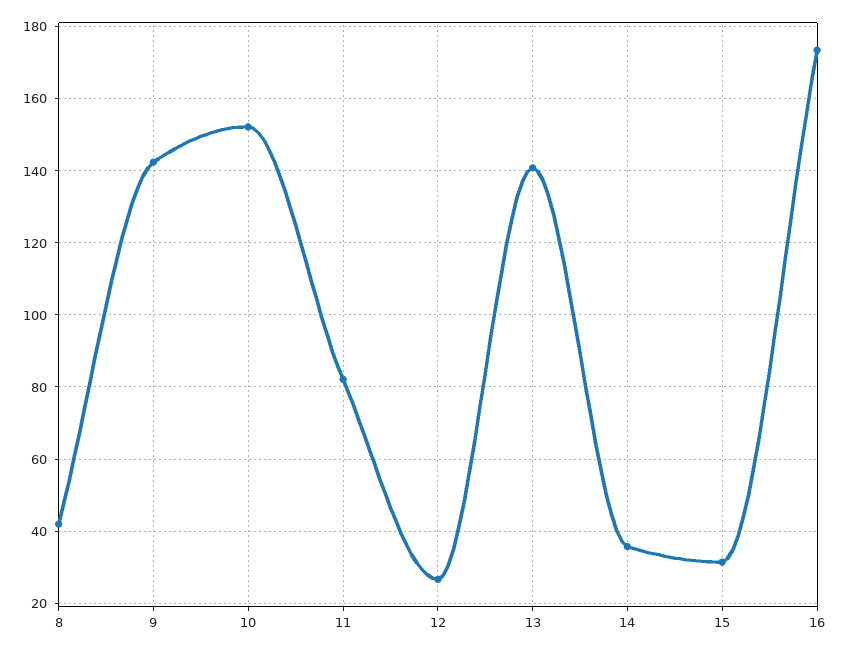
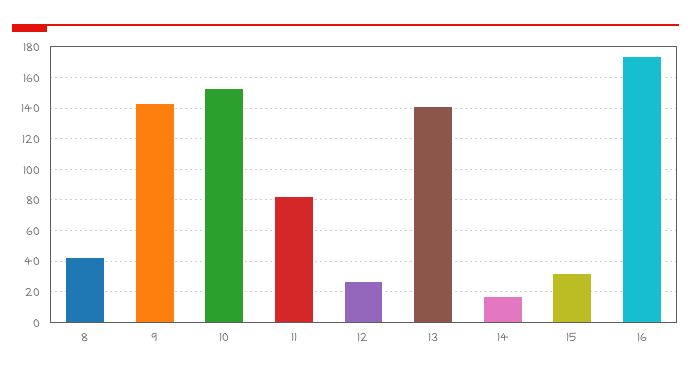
  {
    "8": 42,
    "9": 142,
    "10": 152,
    "11": 82,
    "12": 26,
    "13": 140,
-   "14": 36,
+   "14": 15,
    "15": 32,
    "16": 174
  }

